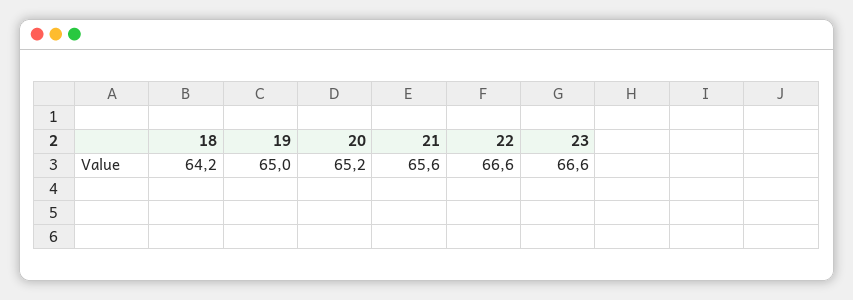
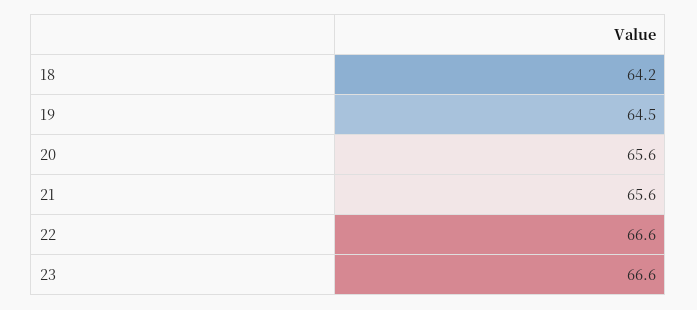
  {
    "18": 64.2,
-   "19": 65,
+   "19": 64.5,
-   "20": 65.2,
+   "20": 65.6,
    "21": 65.6,
    "22": 66.6,
    "23": 66.6
  }

